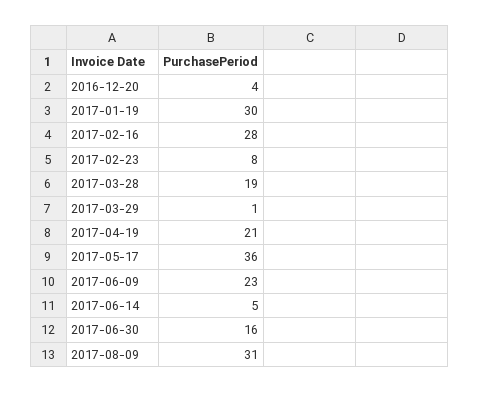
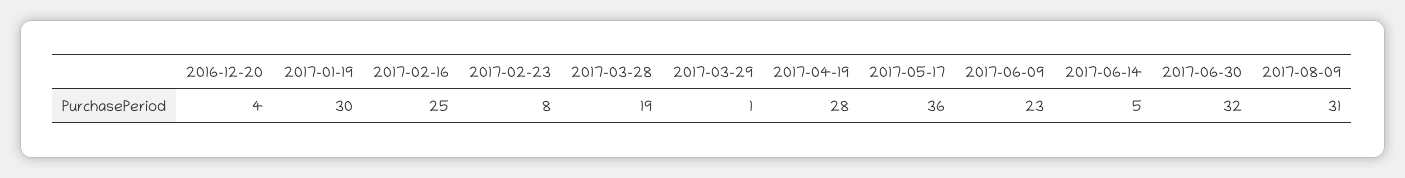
  {
    "2016-12-20": 4,
    "2017-01-19": 30,
-   "2017-02-16": 28,
+   "2017-02-16": 25,
    "2017-02-23": 8,
    "2017-03-28": 19,
    "2017-03-29": 1,
-   "2017-04-19": 21,
+   "2017-04-19": 28,
    "2017-05-17": 36,
    "2017-06-09": 23,
    "2017-06-14": 5,
-   "2017-06-30": 16,
+   "2017-06-30": 32,
    "2017-08-09": 31
  }

